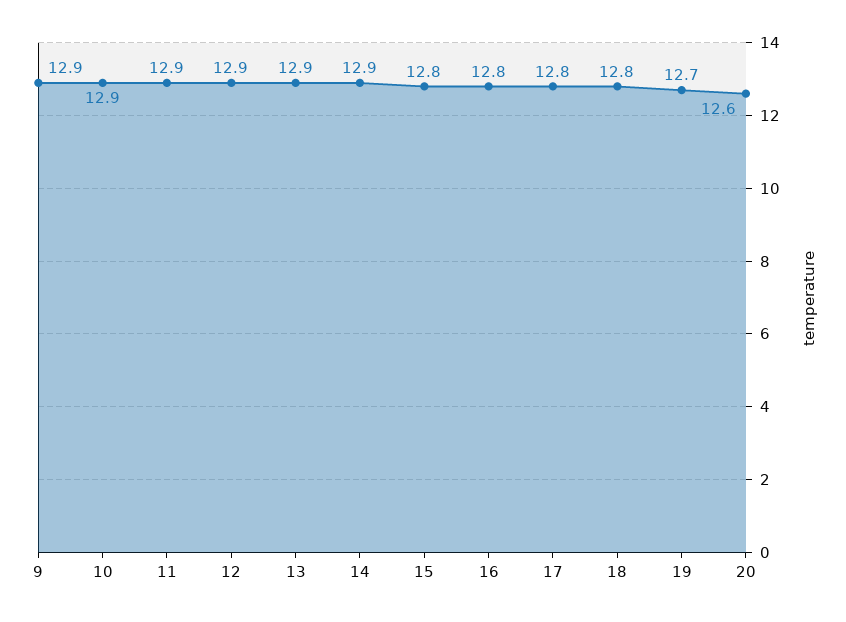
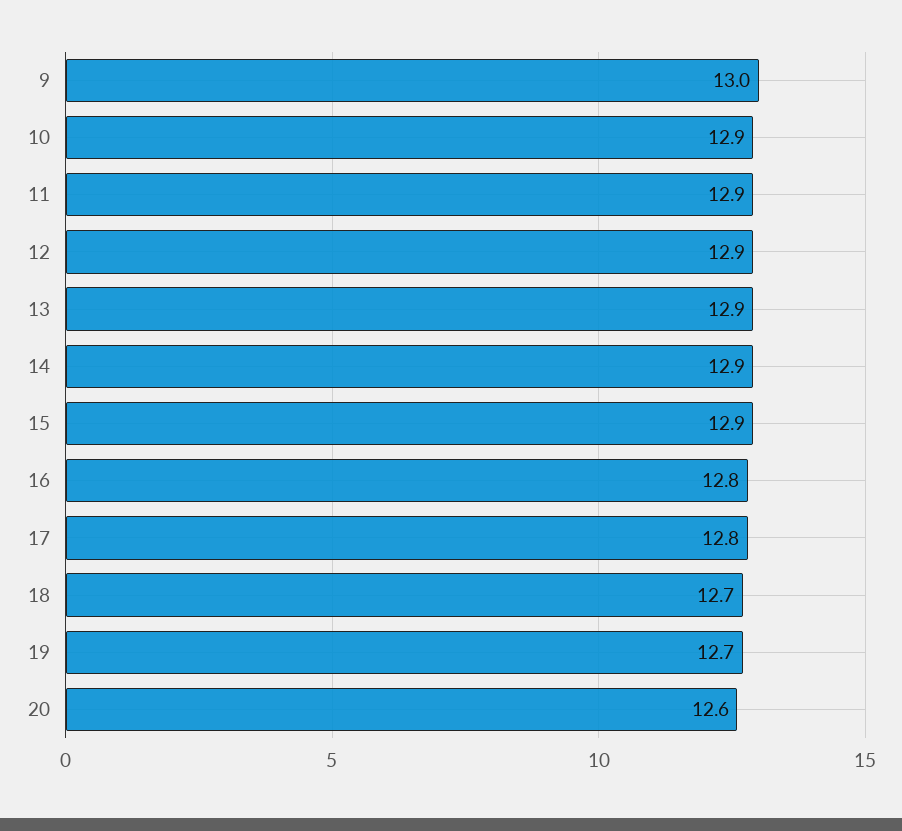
  {
-   "9": 12.9,
+   "9": 13,
    "10": 12.9,
    "11": 12.9,
    "12": 12.9,
    "13": 12.9,
    "14": 12.9,
-   "15": 12.8,
+   "15": 12.9,
    "16": 12.8,
    "17": 12.8,
-   "18": 12.8,
+   "18": 12.7,
    "19": 12.7,
    "20": 12.6
  }

